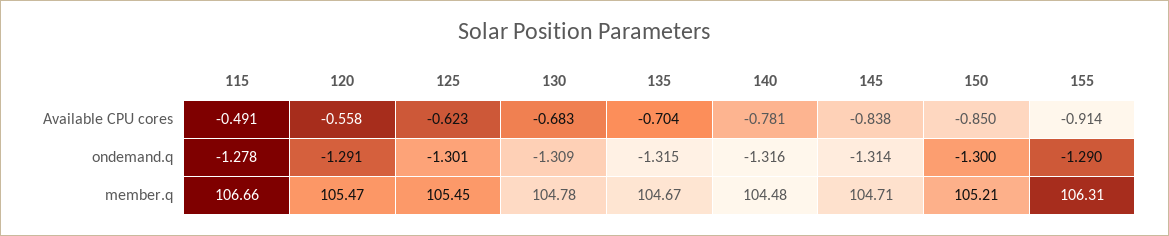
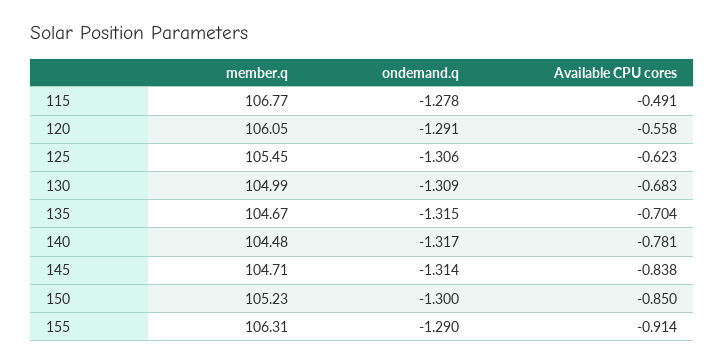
  {
    "115": {
      "Available CPU cores": -0.491,
      "ondemand.q": -1.278,
-     "member.q": 106.66
+     "member.q": 106.77
    },
    "120": {
      "Available CPU cores": -0.558,
      "ondemand.q": -1.291,
-     "member.q": 105.47
+     "member.q": 106.05
    },
    "125": {
      "Available CPU cores": -0.623,
-     "ondemand.q": -1.301,
+     "ondemand.q": -1.306,
      "member.q": 105.45
    },
    "130": {
      "Available CPU cores": -0.683,
      "ondemand.q": -1.309,
-     "member.q": 104.78
+     "member.q": 104.99
    },
    "135": {
      "Available CPU cores": -0.704,
      "ondemand.q": -1.315,
      "member.q": 104.67
    },
    "140": {
      "Available CPU cores": -0.781,
-     "ondemand.q": -1.316,
+     "ondemand.q": -1.317,
      "member.q": 104.48
    },
    "145": {
      "Available CPU cores": -0.838,
      "ondemand.q": -1.314,
      "member.q": 104.71
    },
    "150": {
      "Available CPU cores": -0.85,
      "ondemand.q": -1.3,
-     "member.q": 105.21
+     "member.q": 105.23
    },
    "155": {
      "Available CPU cores": -0.914,
      "ondemand.q": -1.29,
      "member.q": 106.31
    }
  }

